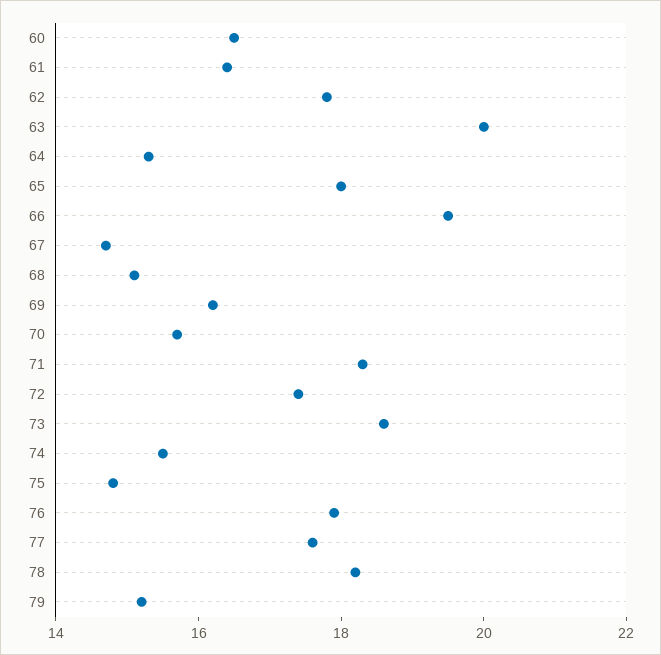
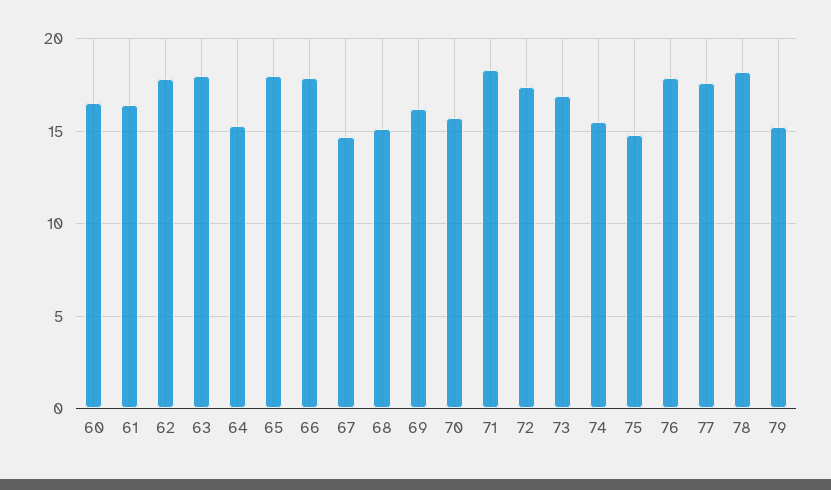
  {
    "60": 16.5,
    "61": 16.5,
    "62": 18,
-   "63": 20,
+   "63": 18,
    "64": 15.5,
    "65": 18,
-   "66": 19.5,
+   "66": 18,
    "67": 14.5,
    "68": 15,
    "69": 16,
    "70": 15.5,
    "71": 18.5,
    "72": 17.5,
-   "73": 18.5,
+   "73": 17,
    "74": 15.5,
    "75": 15,
    "76": 18,
    "77": 17.5,
    "78": 18,
    "79": 15
  }

